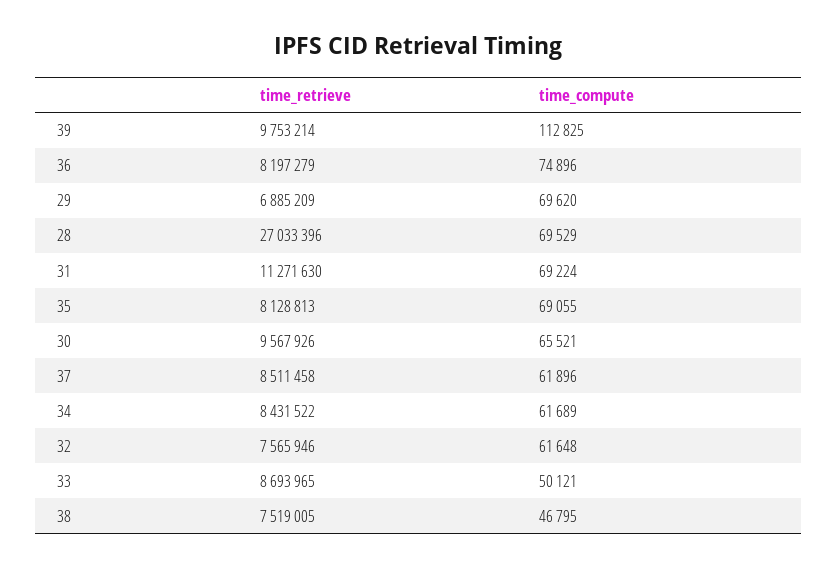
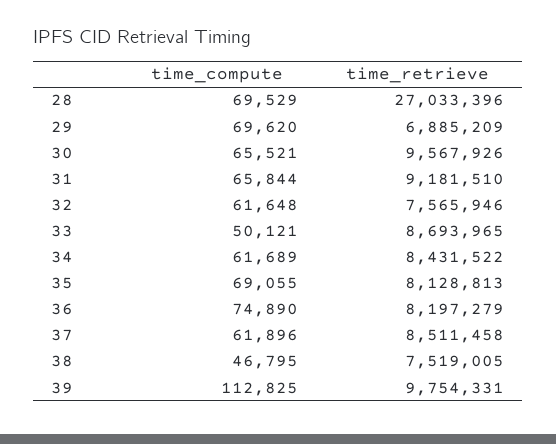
  {
    "time_retrieve": {
-     "39": 9753214,
+     "39": 9754331,
      "36": 8197279,
      "29": 6885209,
      "28": 27033396,
-     "31": 11271630,
+     "31": 9181510,
      "35": 8128813,
      "30": 9567926,
      "37": 8511458,
      "34": 8431522,
      "32": 7565946,
      "33": 8693965,
      "38": 7519005
    },
    "time_compute": {
      "39": 112825,
-     "36": 74896,
+     "36": 74890,
      "29": 69620,
      "28": 69529,
-     "31": 69224,
+     "31": 65844,
      "35": 69055,
      "30": 65521,
      "37": 61896,
      "34": 61689,
      "32": 61648,
      "33": 50121,
      "38": 46795
    }
  }

